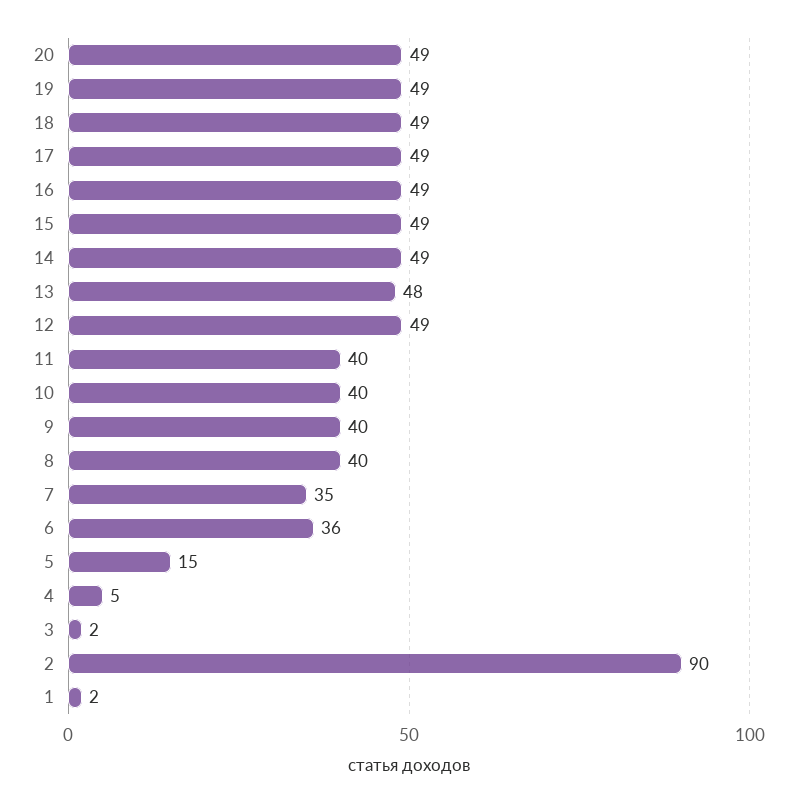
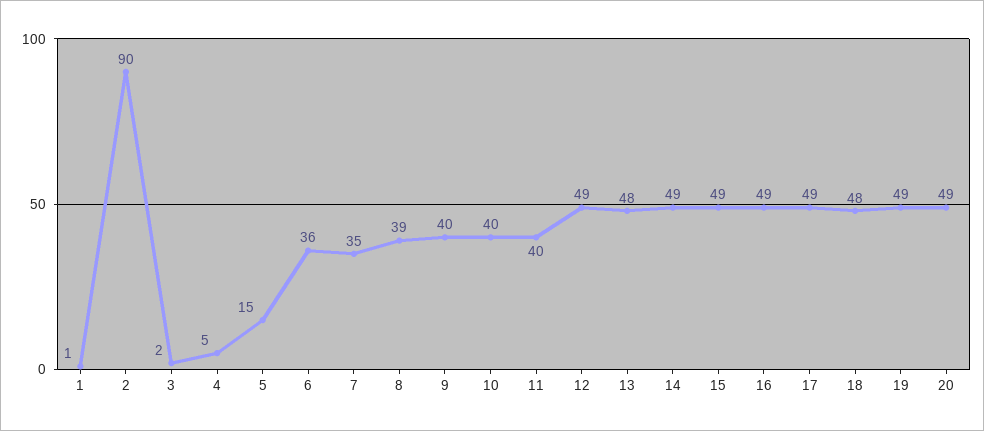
  {
    "20": 49,
    "19": 49,
-   "18": 49,
+   "18": 48,
    "17": 49,
    "16": 49,
    "15": 49,
    "14": 49,
    "13": 48,
    "12": 49,
    "11": 40,
    "10": 40,
    "9": 40,
-   "8": 40,
+   "8": 39,
    "7": 35,
    "6": 36,
    "5": 15,
    "4": 5,
    "3": 2,
    "2": 90,
-   "1": 2
+   "1": 1
  }

